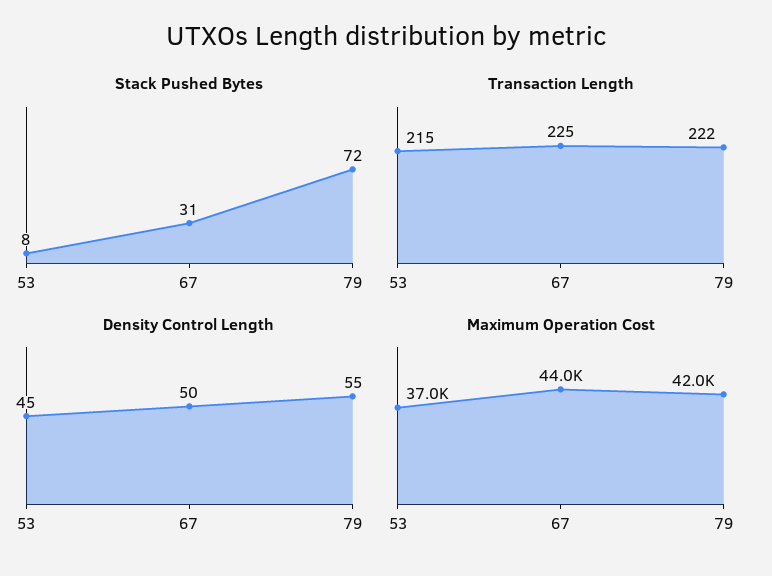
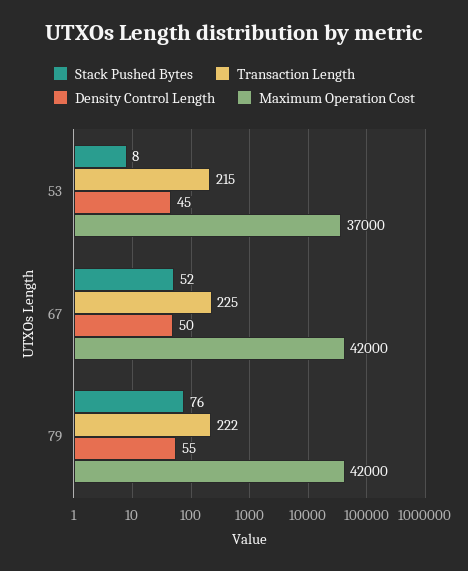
  {
    "Stack Pushed Bytes": {
      "53": 8,
-     "67": 31,
+     "67": 52,
-     "79": 72
+     "79": 76
    },
    "Transaction Length": {
      "53": 215,
      "67": 225,
      "79": 222
    },
    "Density Control Length": {
      "53": 45,
      "67": 50,
      "79": 55
    },
    "Maximum Operation Cost": {
      "53": 37000,
-     "67": 44000,
+     "67": 42000,
      "79": 42000
    }
  }

